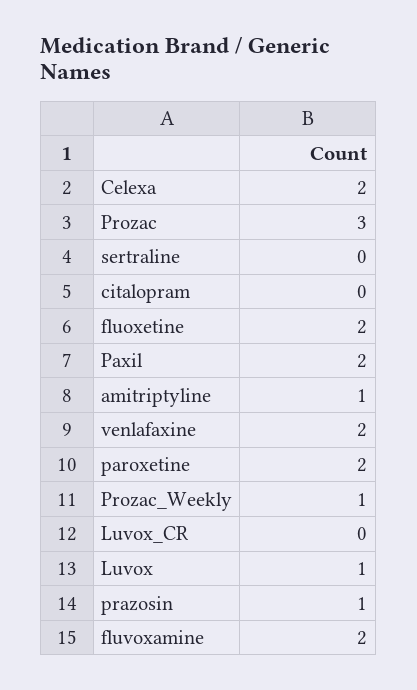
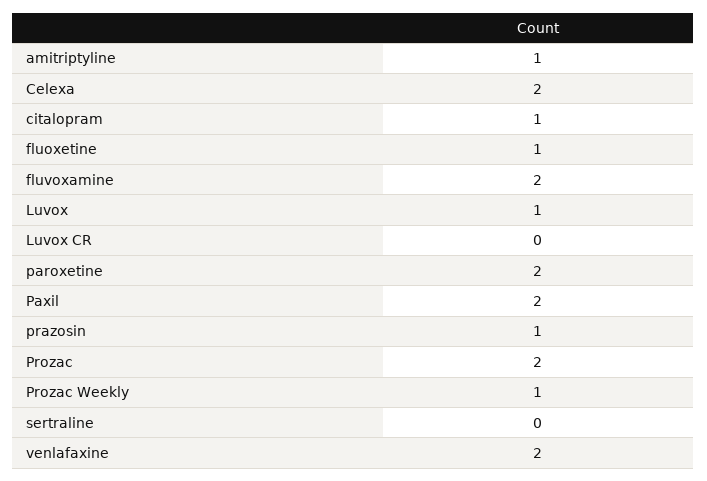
  {
    "Celexa": 2,
-   "Prozac": 3,
+   "Prozac": 2,
    "sertraline": 0,
-   "citalopram": 0,
+   "citalopram": 1,
-   "fluoxetine": 2,
+   "fluoxetine": 1,
    "Paxil": 2,
    "amitriptyline": 1,
    "venlafaxine": 2,
    "paroxetine": 2,
    "Prozac_Weekly": 1,
    "Luvox_CR": 0,
    "Luvox": 1,
    "prazosin": 1,
    "fluvoxamine": 2
  }

